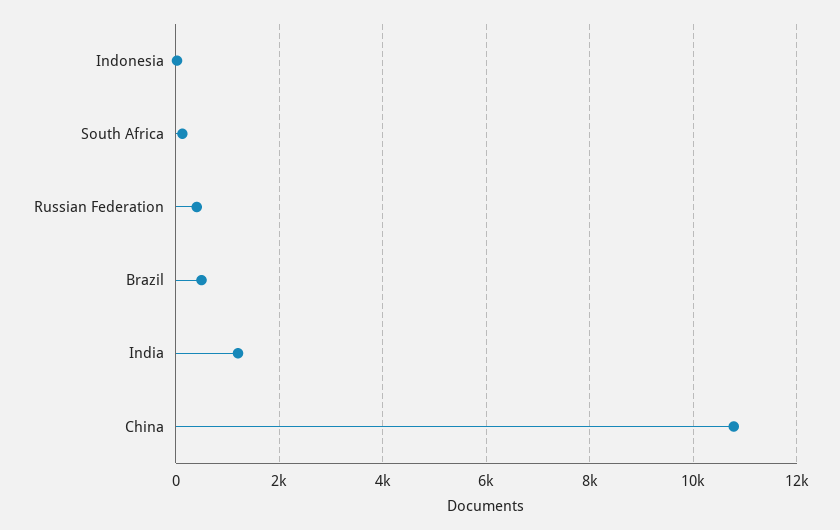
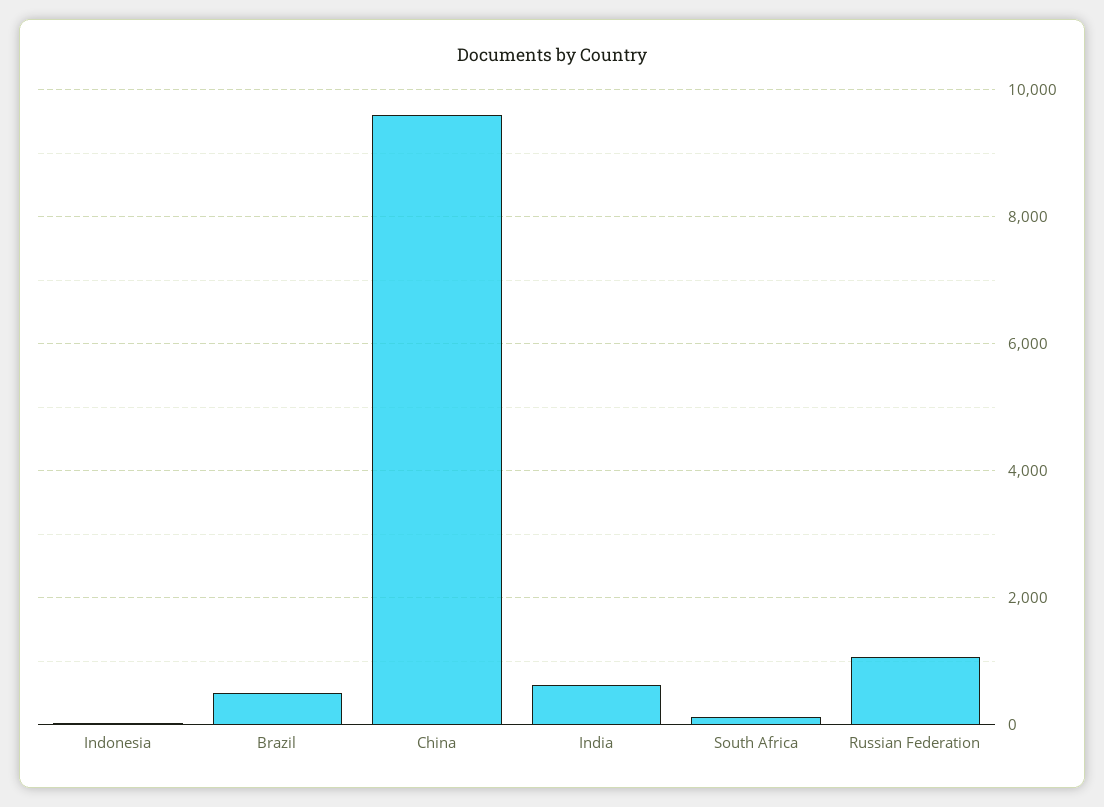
  {
    "Indonesia": 0,
    "South Africa": 200,
-   "Russian Federation": 400,
+   "Russian Federation": 1000,
    "Brazil": 400,
-   "India": 1200,
+   "India": 600,
-   "China": 10800
+   "China": 9600
  }

